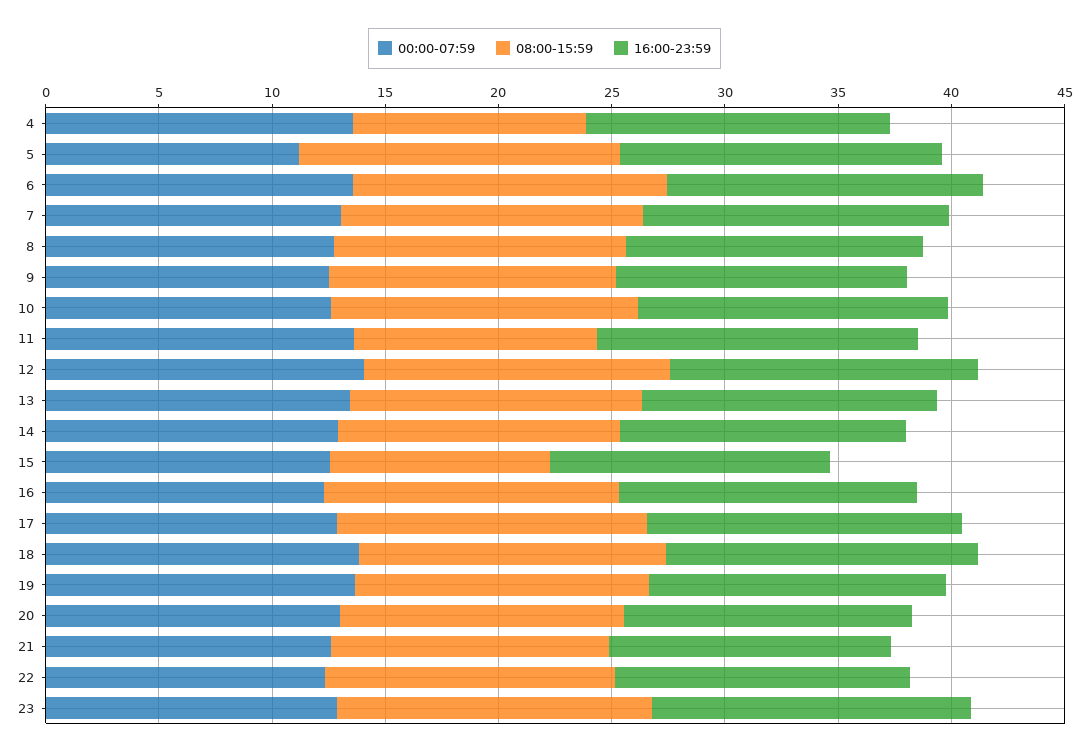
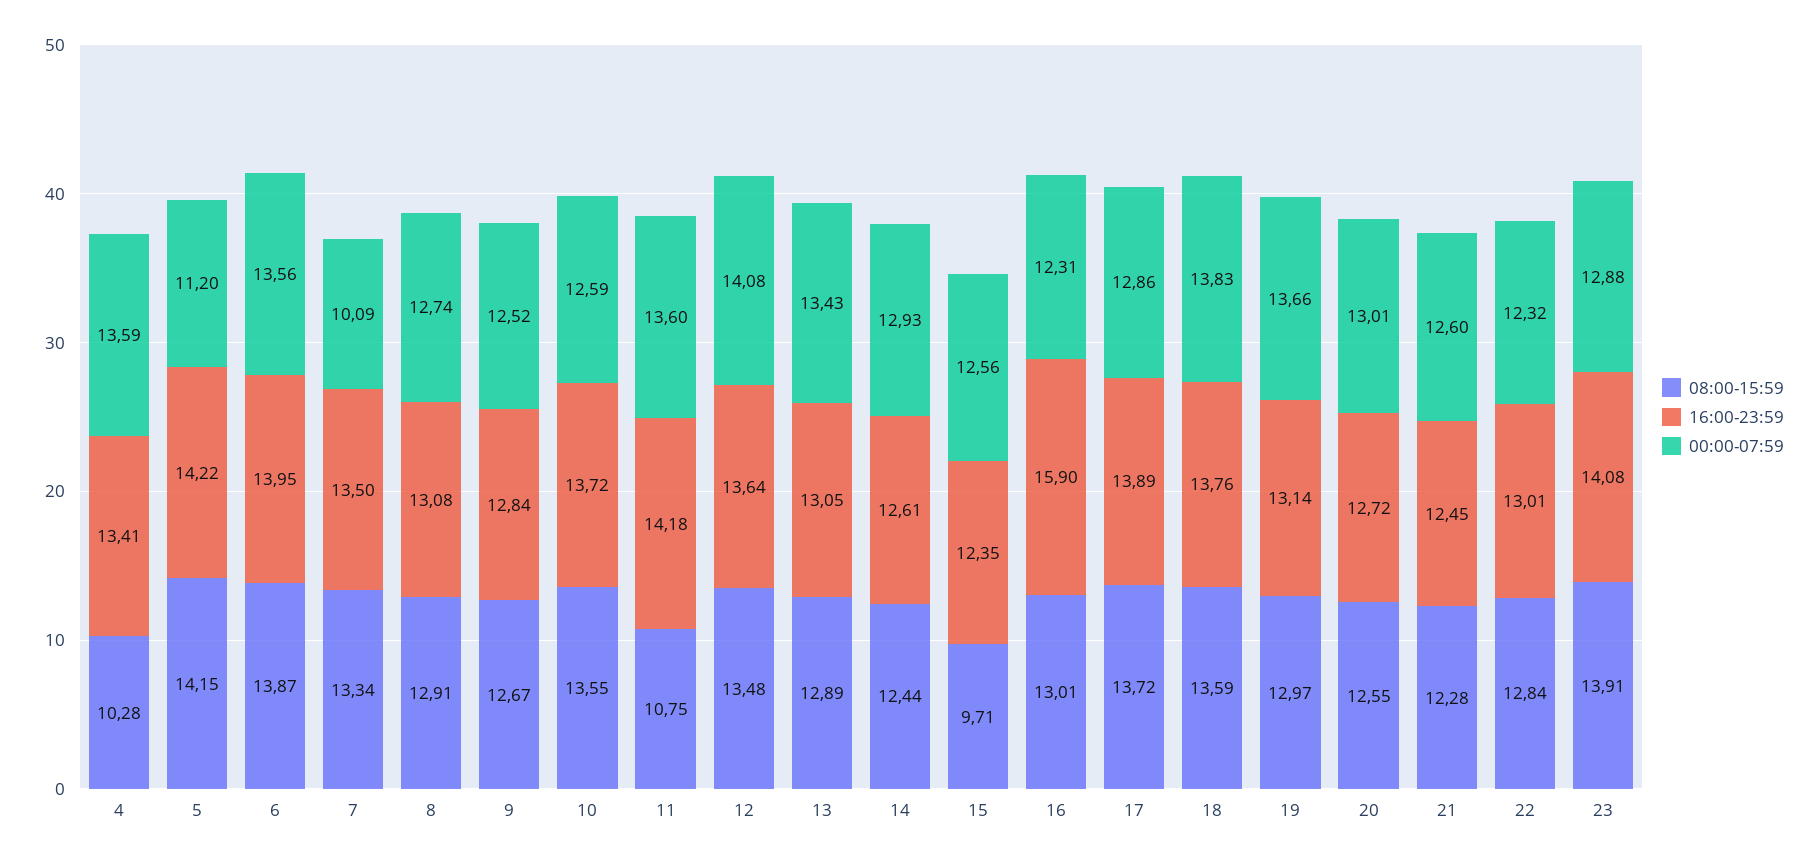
  {
    "00:00-07:59": {
      "4": 13.59,
      "5": 11.2,
      "6": 13.56,
-     "7": 13,
+     "7": 10.09,
      "8": 12.74,
      "9": 12.52,
      "10": 12.59,
      "11": 13.6,
      "12": 14.08,
      "13": 13.43,
      "14": 12.93,
      "15": 12.56,
      "16": 12.31,
      "17": 12.86,
      "18": 13.83,
      "19": 13.66,
      "20": 13.01,
      "21": 12.6,
      "22": 12.32,
      "23": 12.88
    },
    "08:00-15:59": {
      "4": 10.28,
      "5": 14.15,
      "6": 13.87,
      "7": 13.34,
      "8": 12.91,
      "9": 12.67,
      "10": 13.55,
      "11": 10.75,
      "12": 13.48,
      "13": 12.89,
      "14": 12.44,
      "15": 9.71,
      "16": 13.01,
      "17": 13.72,
      "18": 13.59,
      "19": 12.97,
      "20": 12.55,
      "21": 12.28,
      "22": 12.84,
      "23": 13.91
    },
    "16:00-23:59": {
      "4": 13.41,
      "5": 14.22,
      "6": 13.95,
      "7": 13.5,
      "8": 13.08,
      "9": 12.84,
      "10": 13.72,
      "11": 14.18,
      "12": 13.64,
      "13": 13.05,
      "14": 12.61,
      "15": 12.35,
-     "16": 13,
+     "16": 15.9,
      "17": 13.89,
      "18": 13.76,
      "19": 13.14,
      "20": 12.72,
      "21": 12.45,
      "22": 13.01,
      "23": 14.08
    }
  }

